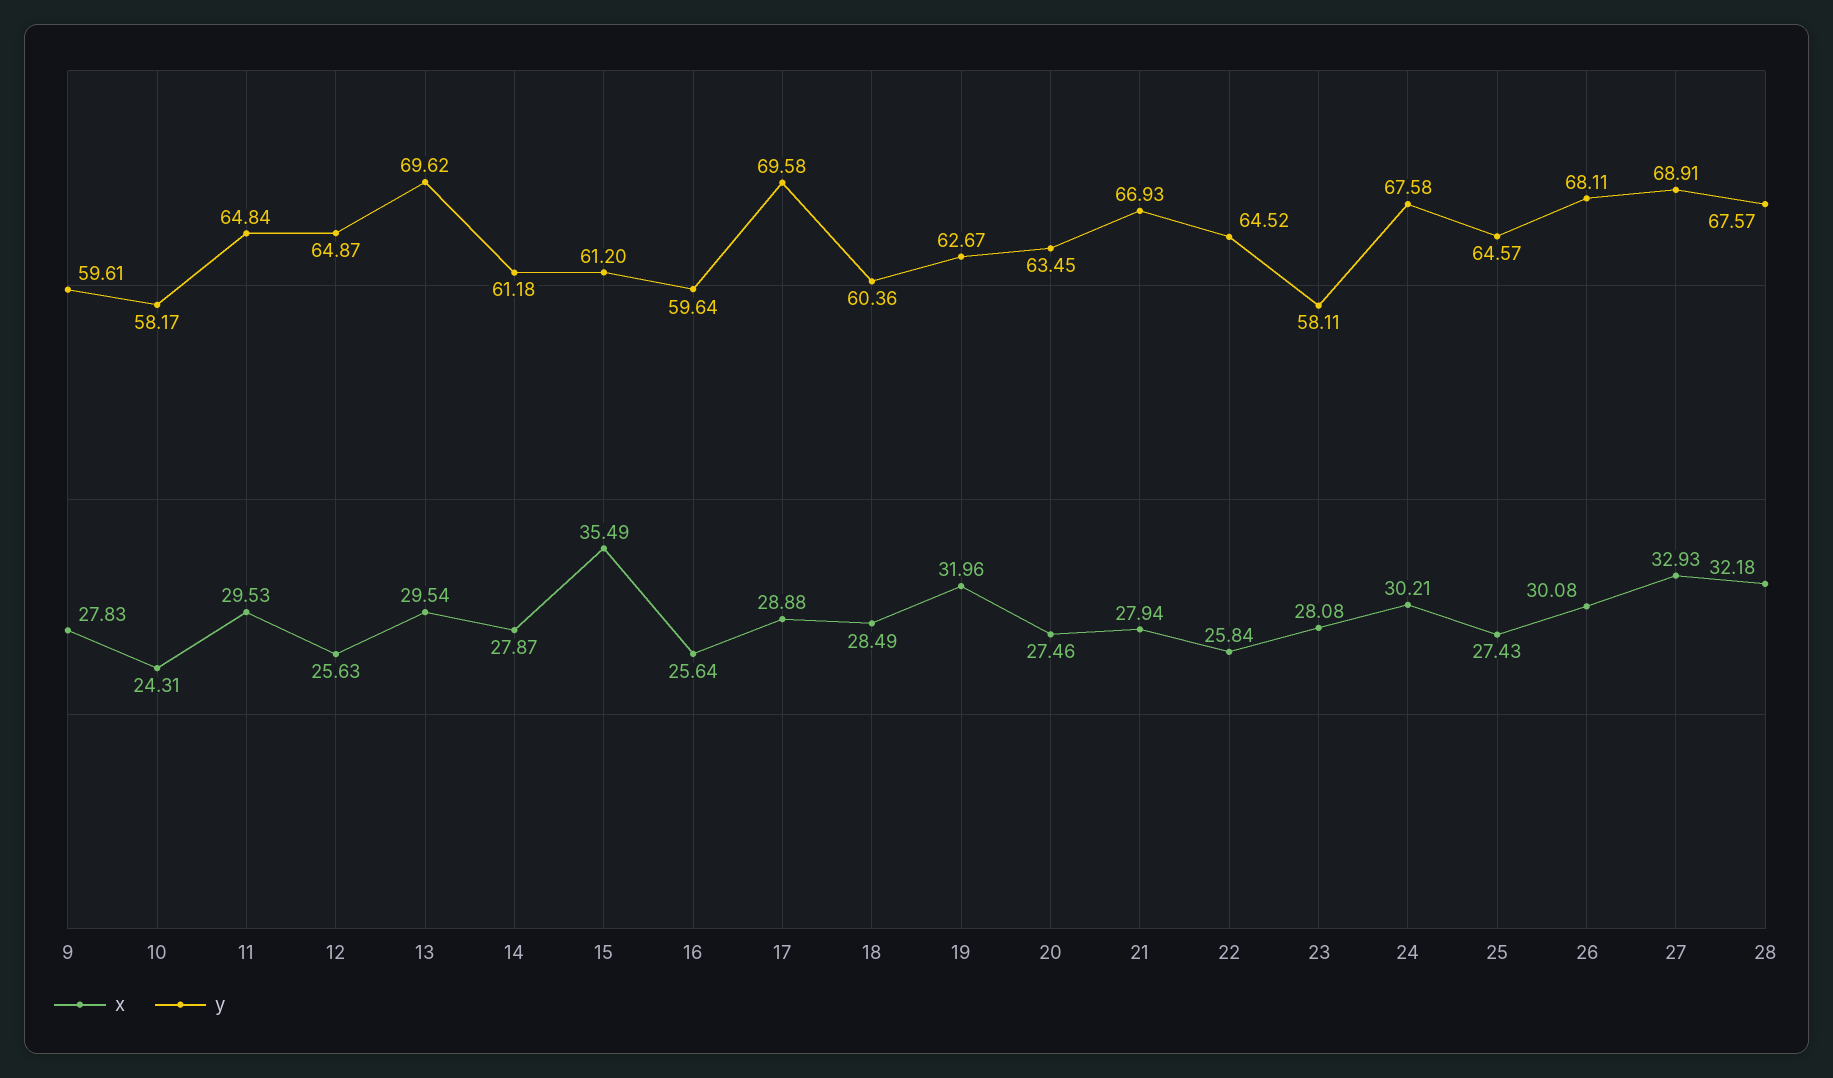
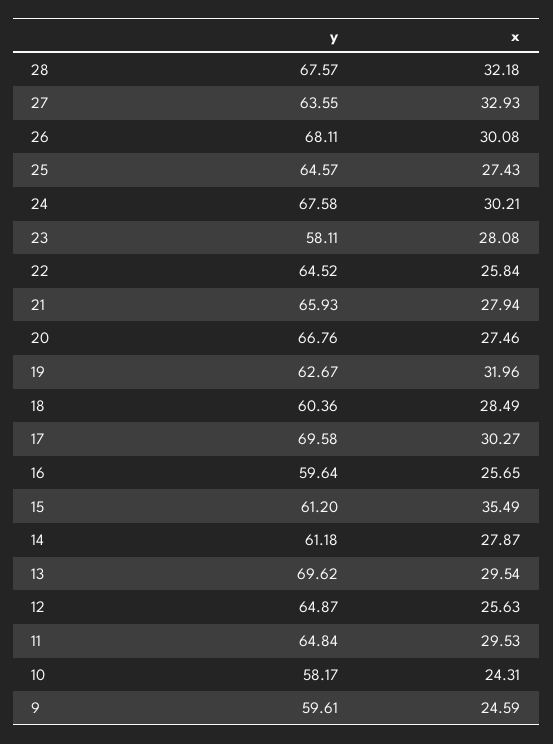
  {
    "x": {
-     "9": 27.83,
+     "9": 24.59,
      "10": 24.31,
      "11": 29.53,
      "12": 25.63,
      "13": 29.54,
      "14": 27.87,
      "15": 35.49,
-     "16": 25.64,
+     "16": 25.65,
-     "17": 28.88,
+     "17": 30.27,
      "18": 28.49,
      "19": 31.96,
      "20": 27.46,
      "21": 27.94,
      "22": 25.84,
      "23": 28.08,
      "24": 30.21,
      "25": 27.43,
      "26": 30.08,
      "27": 32.93,
      "28": 32.18
    },
    "y": {
      "9": 59.61,
      "10": 58.17,
      "11": 64.84,
      "12": 64.87,
      "13": 69.62,
      "14": 61.18,
      "15": 61.2,
      "16": 59.64,
      "17": 69.58,
      "18": 60.36,
      "19": 62.67,
-     "20": 63.45,
+     "20": 66.76,
-     "21": 66.93,
+     "21": 65.93,
      "22": 64.52,
      "23": 58.11,
      "24": 67.58,
      "25": 64.57,
      "26": 68.11,
-     "27": 68.91,
+     "27": 63.55,
      "28": 67.57
    }
  }

